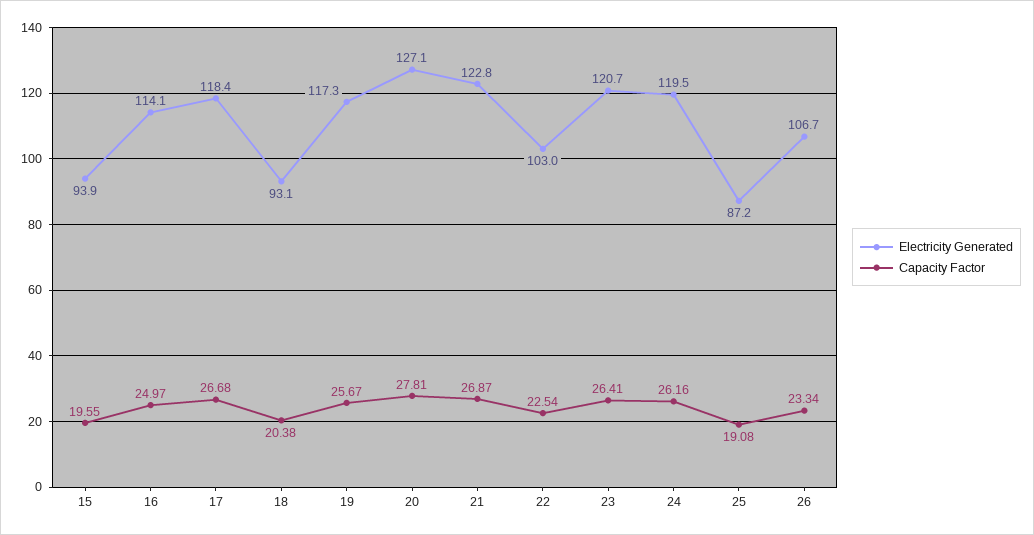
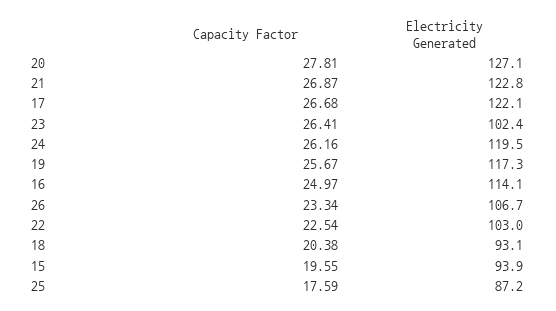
  {
    "Electricity Generated": {
      "15": 93.9,
      "16": 114.1,
-     "17": 118.4,
+     "17": 122.1,
      "18": 93.1,
      "19": 117.3,
      "20": 127.1,
      "21": 122.8,
      "22": 103,
-     "23": 120.7,
+     "23": 102.4,
      "24": 119.5,
      "25": 87.2,
      "26": 106.7
    },
    "Capacity Factor": {
      "15": 19.55,
      "16": 24.97,
      "17": 26.68,
      "18": 20.38,
      "19": 25.67,
      "20": 27.81,
      "21": 26.87,
      "22": 22.54,
      "23": 26.41,
      "24": 26.16,
-     "25": 19.08,
+     "25": 17.59,
      "26": 23.34
    }
  }

